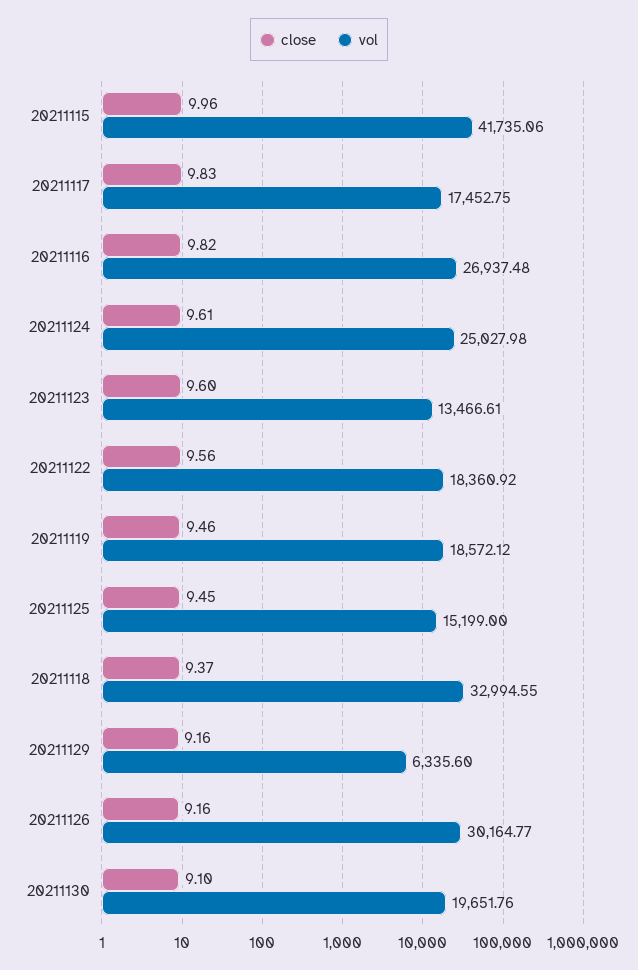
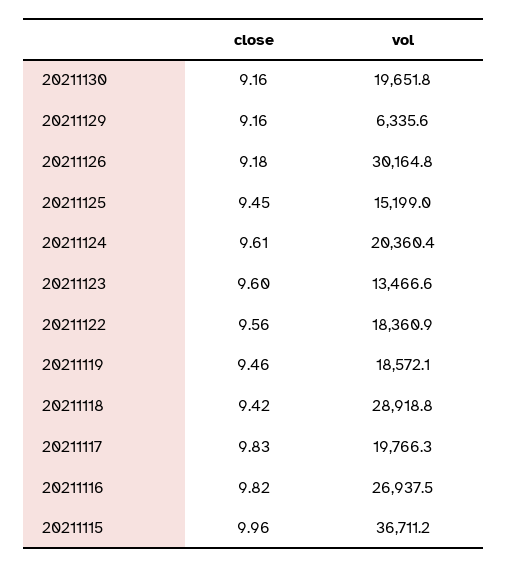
  {
    "close": {
      "20211115": 9.96,
      "20211117": 9.83,
      "20211116": 9.82,
      "20211124": 9.61,
      "20211123": 9.6,
      "20211122": 9.56,
      "20211119": 9.46,
      "20211125": 9.45,
-     "20211118": 9.37,
+     "20211118": 9.42,
      "20211129": 9.16,
-     "20211126": 9.16,
+     "20211126": 9.18,
-     "20211130": 9.1
+     "20211130": 9.16
    },
    "vol": {
-     "20211115": 41735.06,
+     "20211115": 36711.2,
-     "20211117": 17452.75,
+     "20211117": 19766.3,
      "20211116": 26937.48,
-     "20211124": 25027.98,
+     "20211124": 20360.4,
      "20211123": 13466.61,
      "20211122": 18360.92,
      "20211119": 18572.12,
      "20211125": 15199,
-     "20211118": 32994.55,
+     "20211118": 28918.8,
      "20211129": 6335.6,
      "20211126": 30164.77,
      "20211130": 19651.76
    }
  }

